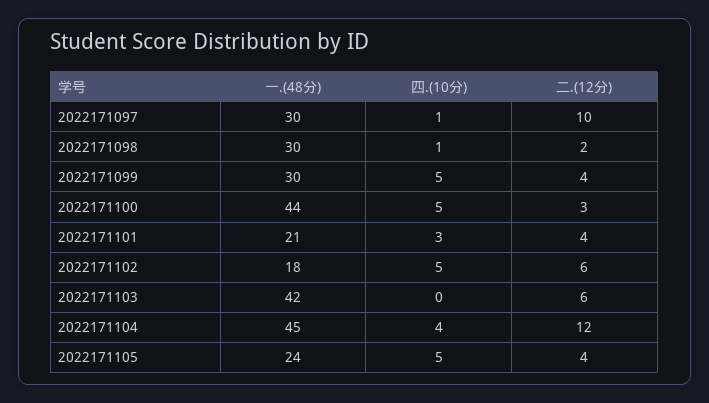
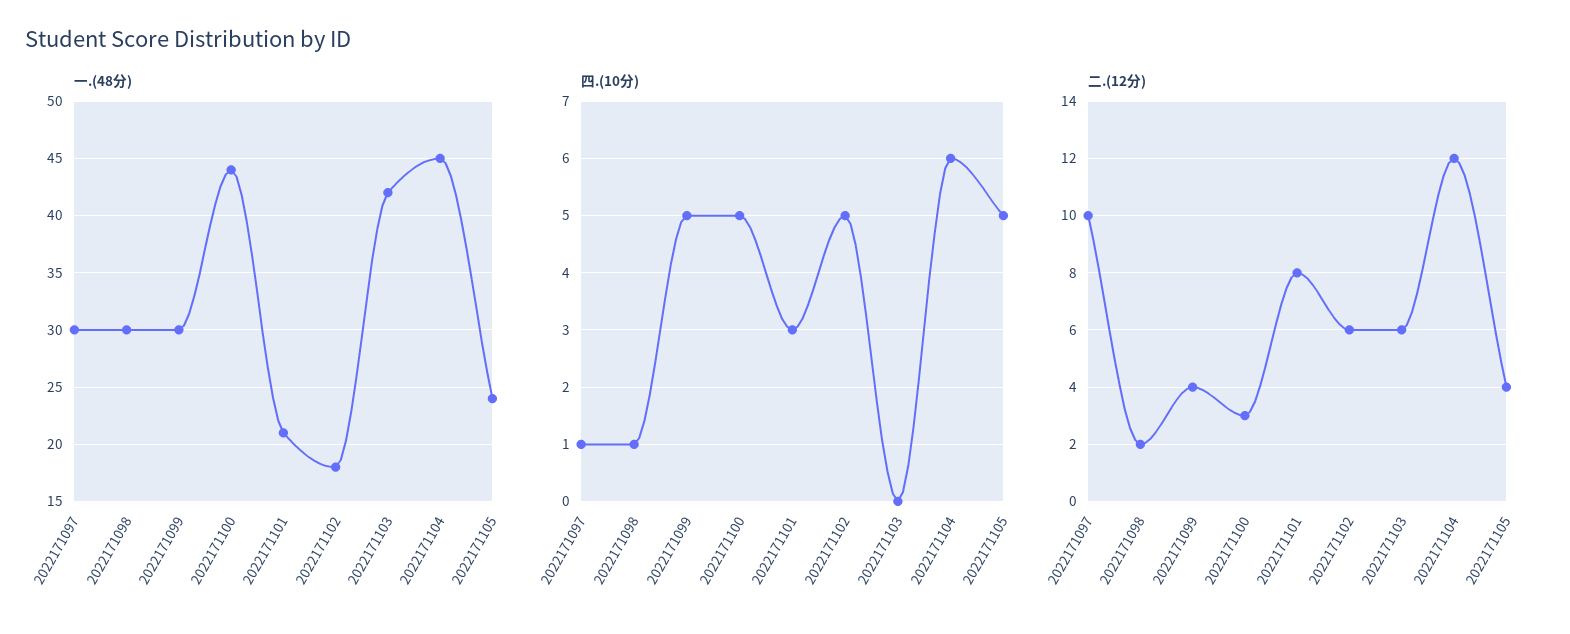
  {
    "一.(48分)": {
      "2022171097": 30,
      "2022171098": 30,
      "2022171099": 30,
      "2022171100": 44,
      "2022171101": 21,
      "2022171102": 18,
      "2022171103": 42,
      "2022171104": 45,
      "2022171105": 24
    },
    "四.(10分)": {
      "2022171097": 1,
      "2022171098": 1,
      "2022171099": 5,
      "2022171100": 5,
      "2022171101": 3,
      "2022171102": 5,
      "2022171103": 0,
-     "2022171104": 4,
+     "2022171104": 6,
      "2022171105": 5
    },
    "二.(12分)": {
      "2022171097": 10,
      "2022171098": 2,
      "2022171099": 4,
      "2022171100": 3,
-     "2022171101": 4,
+     "2022171101": 8,
      "2022171102": 6,
      "2022171103": 6,
      "2022171104": 12,
      "2022171105": 4
    }
  }

